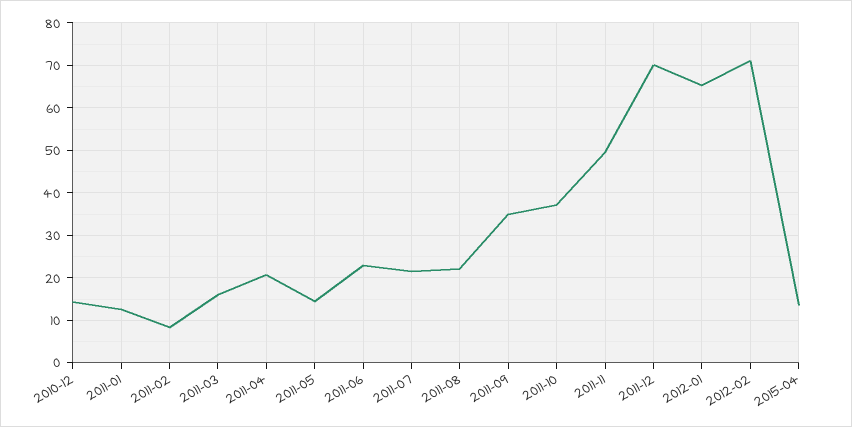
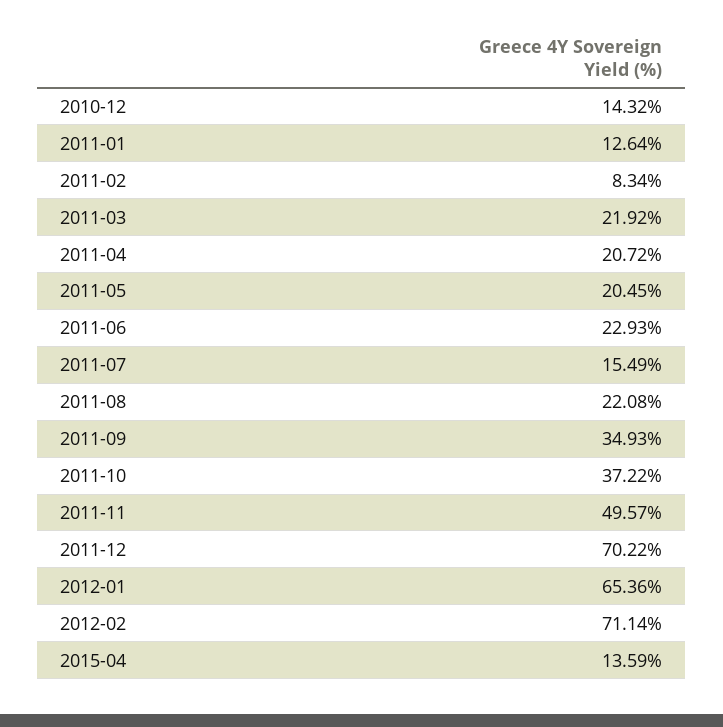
  {
    "2010-12": 14.32,
    "2011-01": 12.64,
    "2011-02": 8.34,
-   "2011-03": 16,
+   "2011-03": 21.92,
    "2011-04": 20.72,
-   "2011-05": 14,
+   "2011-05": 20.45,
    "2011-06": 22.93,
-   "2011-07": 22,
+   "2011-07": 15.49,
    "2011-08": 22.08,
    "2011-09": 34.93,
    "2011-10": 37.22,
    "2011-11": 49.57,
    "2011-12": 70.22,
    "2012-01": 65.36,
    "2012-02": 71.14,
    "2015-04": 13.59
  }

